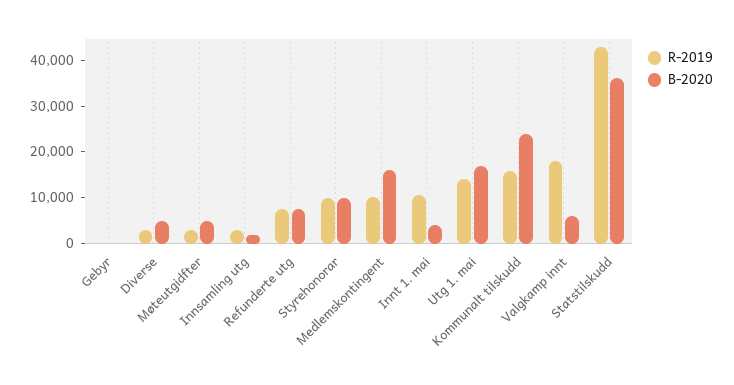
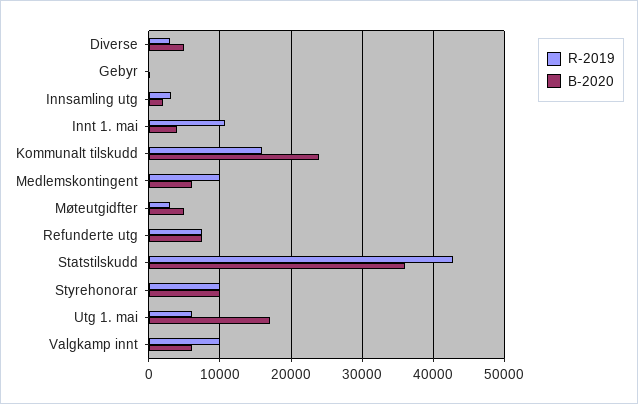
  {
    "R-2019": {
      "Gebyr": 0,
      "Diverse": 3000,
      "Møteutgidfter": 3000,
      "Innsamling utg": 3000,
      "Refunderte utg": 8000,
      "Styrehonorar": 10000,
      "Medlemskontingent": 10000,
      "Innt 1. mai": 11000,
-     "Utg 1. mai": 14000,
+     "Utg 1. mai": 6000,
      "Kommunalt tilskudd": 16000,
-     "Valgkamp innt": 18000,
+     "Valgkamp innt": 10000,
      "Statstilskudd": 43000
    },
    "B-2020": {
      "Gebyr": 0,
      "Diverse": 5000,
      "Møteutgidfter": 5000,
      "Innsamling utg": 2000,
      "Refunderte utg": 8000,
      "Styrehonorar": 10000,
-     "Medlemskontingent": 16000,
+     "Medlemskontingent": 6000,
      "Innt 1. mai": 4000,
      "Utg 1. mai": 17000,
      "Kommunalt tilskudd": 24000,
      "Valgkamp innt": 6000,
      "Statstilskudd": 36000
    }
  }

